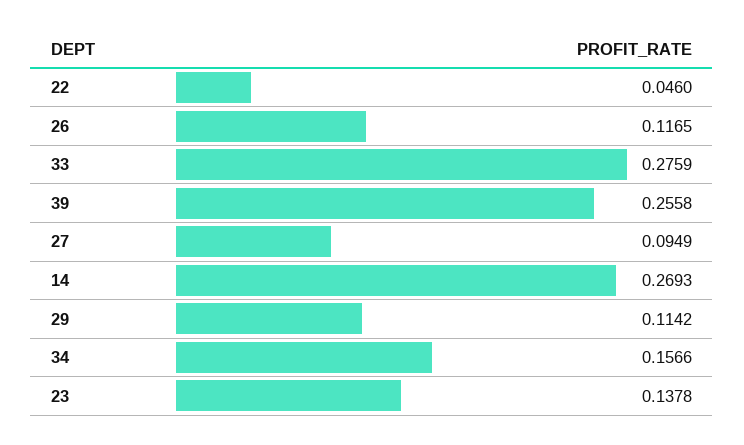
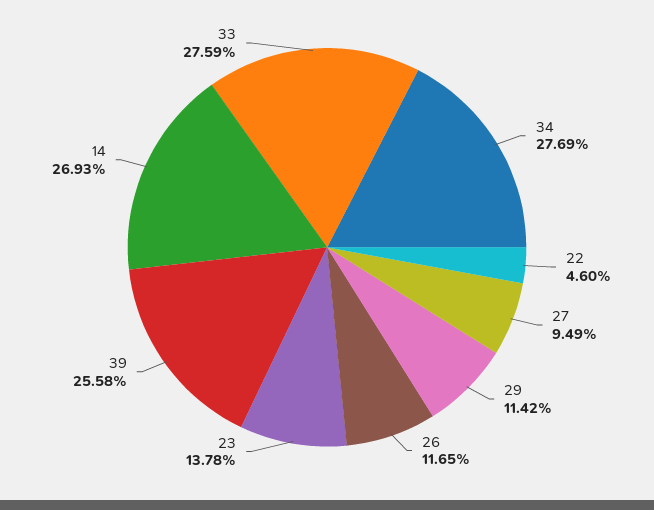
  {
    "22": 0.046,
    "26": 0.1165,
    "33": 0.2759,
    "39": 0.2558,
    "27": 0.0949,
    "14": 0.2693,
    "29": 0.1142,
-   "34": 0.1566,
+   "34": 0.2769,
    "23": 0.1378
  }

